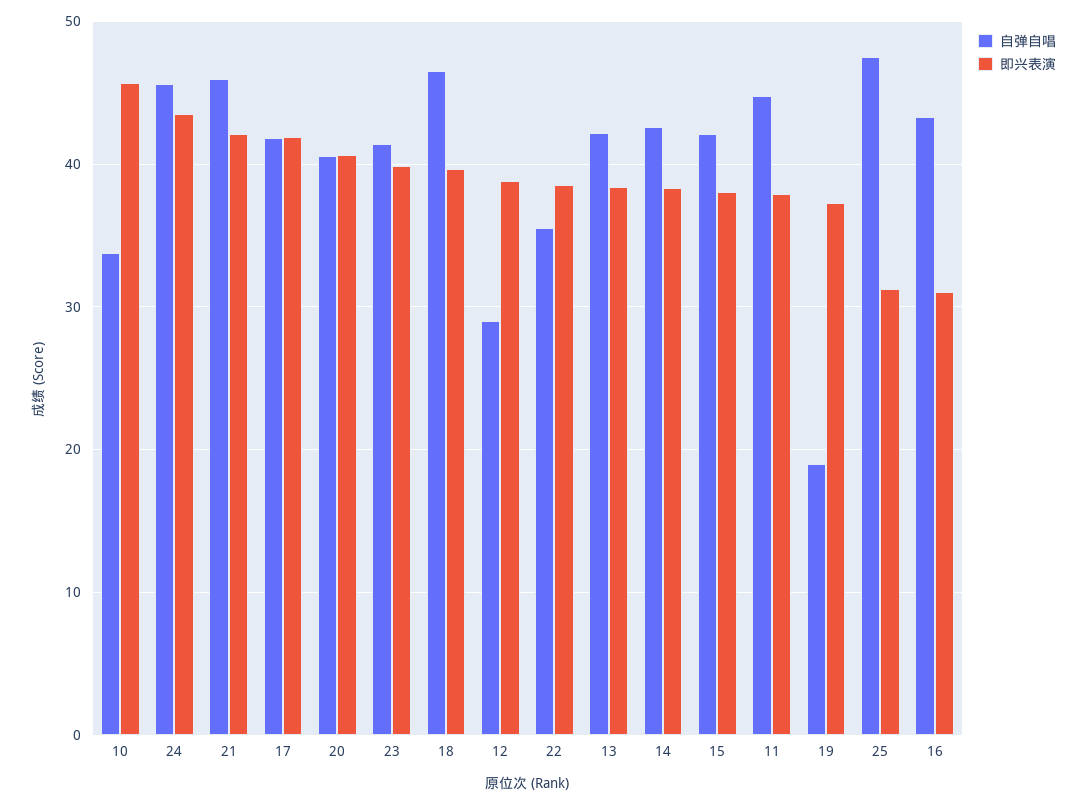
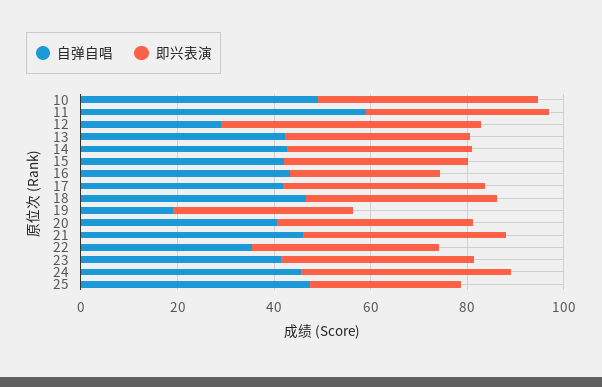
  {
    "自弹自唱": {
-     "10": 34,
+     "10": 50,
      "24": 46,
      "21": 46,
      "17": 42,
      "20": 41,
      "23": 41,
      "18": 47,
      "12": 29,
      "22": 36,
      "13": 42,
      "14": 43,
      "15": 42,
-     "11": 45,
+     "11": 60,
      "19": 19,
      "25": 48,
      "16": 43
    },
    "即兴表演": {
      "10": 46,
      "24": 44,
      "21": 42,
      "17": 42,
      "20": 41,
      "23": 40,
      "18": 40,
-     "12": 39,
+     "12": 55,
      "22": 39,
      "13": 38,
      "14": 38,
      "15": 38,
      "11": 38,
      "19": 37,
      "25": 31,
      "16": 31
    }
  }

